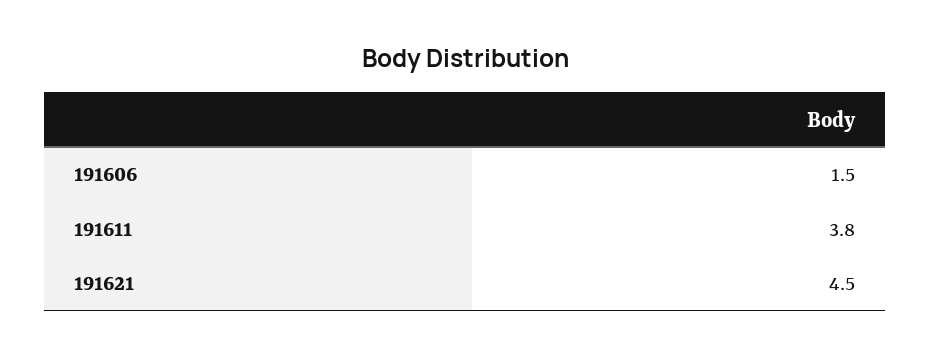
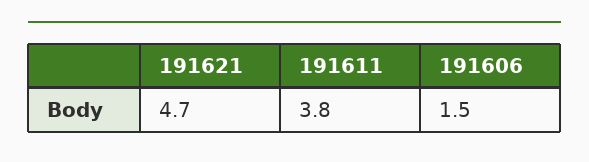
  {
    "191606": 1.5,
    "191611": 3.8,
-   "191621": 4.5
+   "191621": 4.7
  }

